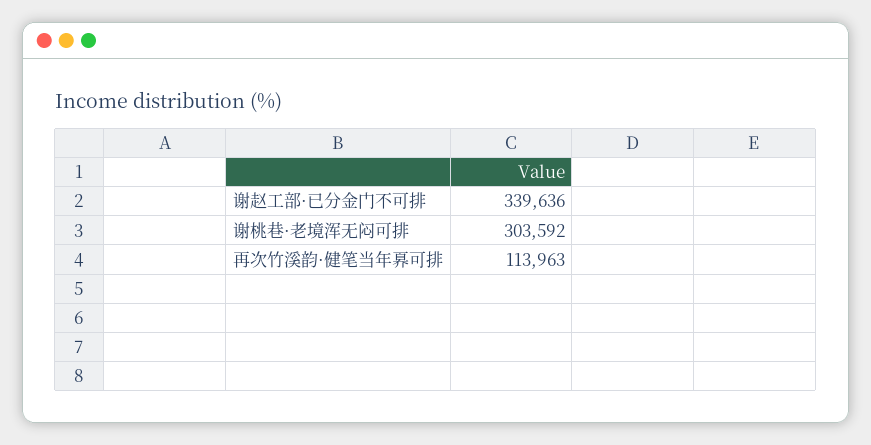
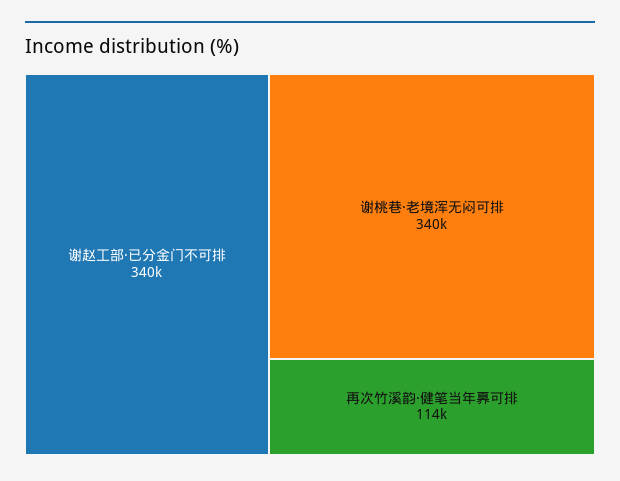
  {
    "谢赵工部·已分金门不可排": 339636,
-   "谢桃巷·老境浑无闷可排": 303592,
+   "谢桃巷·老境浑无闷可排": 340000,
    "再次竹溪韵·健笔当年奡可排": 113963
  }

